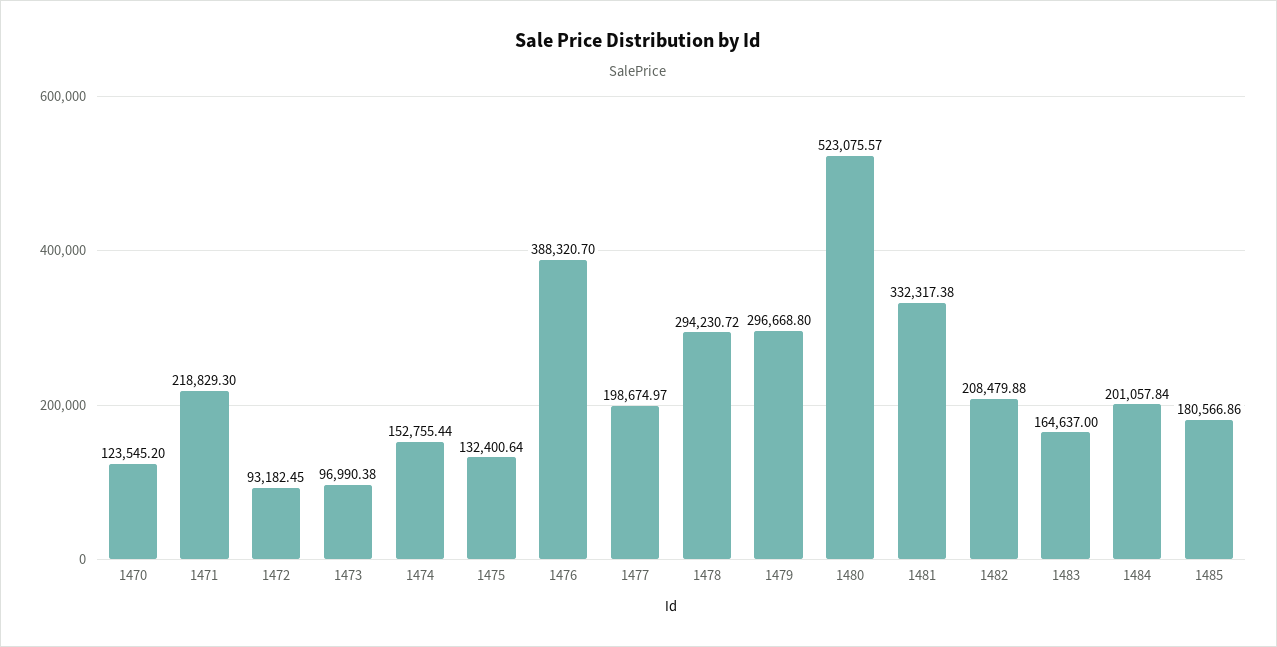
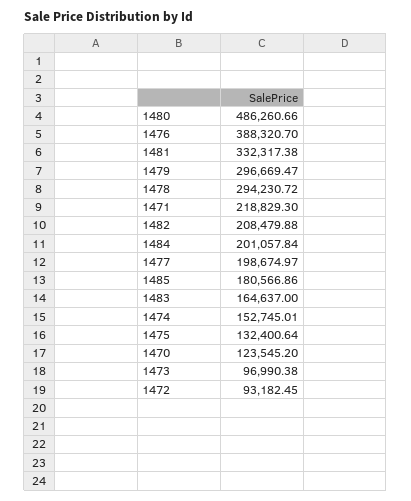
  {
    "1470": 123545.2,
    "1471": 218829.3,
    "1472": 93182.45,
    "1473": 96990.38,
-   "1474": 152755.44,
+   "1474": 152745.01,
    "1475": 132400.64,
    "1476": 388320.7,
    "1477": 198674.97,
    "1478": 294230.72,
-   "1479": 296668.8,
+   "1479": 296669.47,
-   "1480": 523075.57,
+   "1480": 486260.66,
    "1481": 332317.38,
    "1482": 208479.88,
    "1483": 164637,
    "1484": 201057.84,
    "1485": 180566.86
  }

